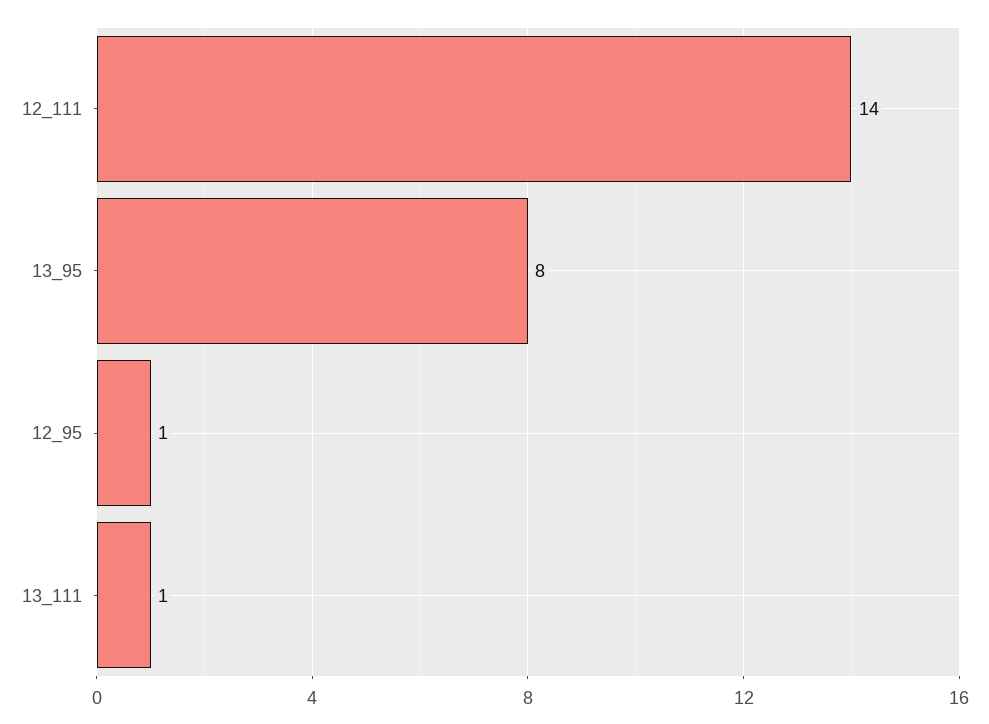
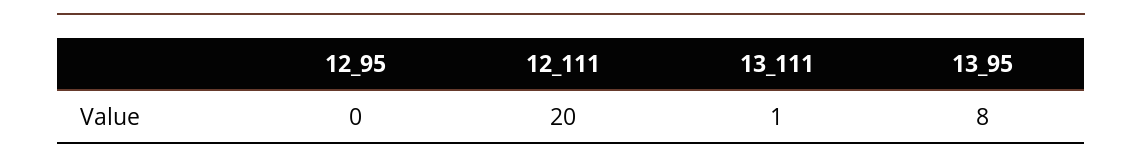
  {
-   "12_111": 14,
+   "12_111": 20,
    "13_95": 8,
-   "12_95": 1,
+   "12_95": 0,
    "13_111": 1
  }

